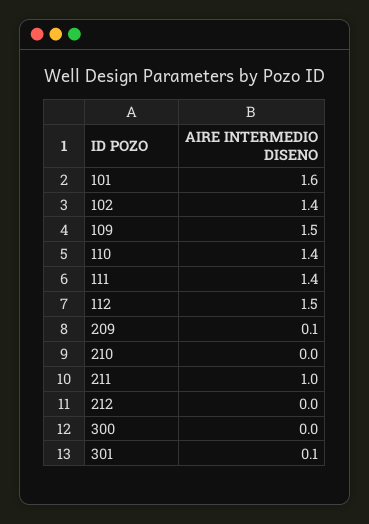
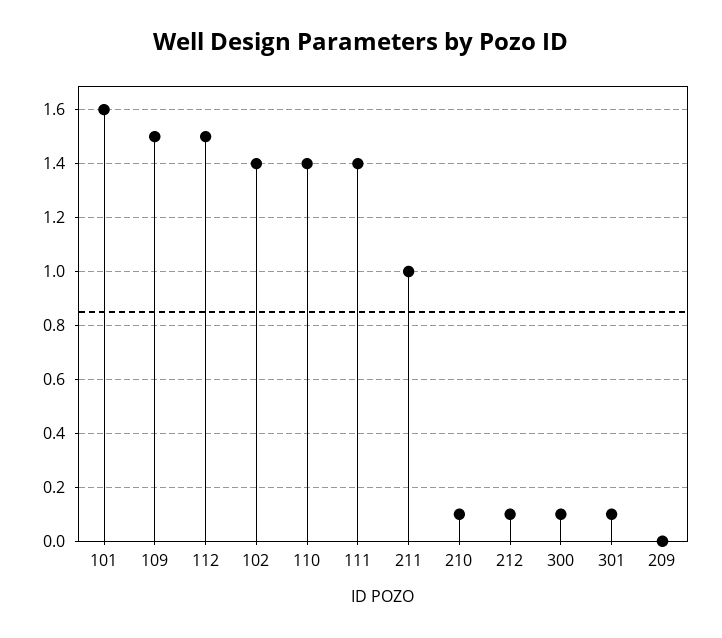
  {
    "101": 1.6,
    "102": 1.4,
    "109": 1.5,
    "110": 1.4,
    "111": 1.4,
    "112": 1.5,
-   "209": 0.1,
+   "209": 0,
-   "210": 0,
+   "210": 0.1,
    "211": 1,
-   "212": 0,
+   "212": 0.1,
-   "300": 0,
+   "300": 0.1,
    "301": 0.1
  }

